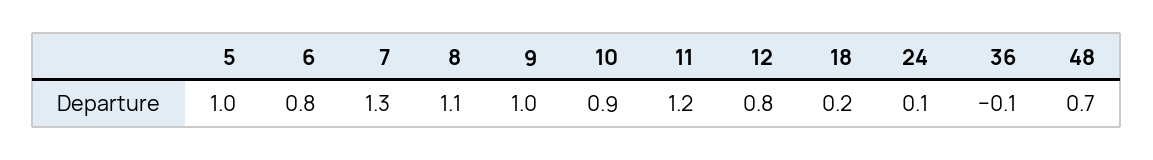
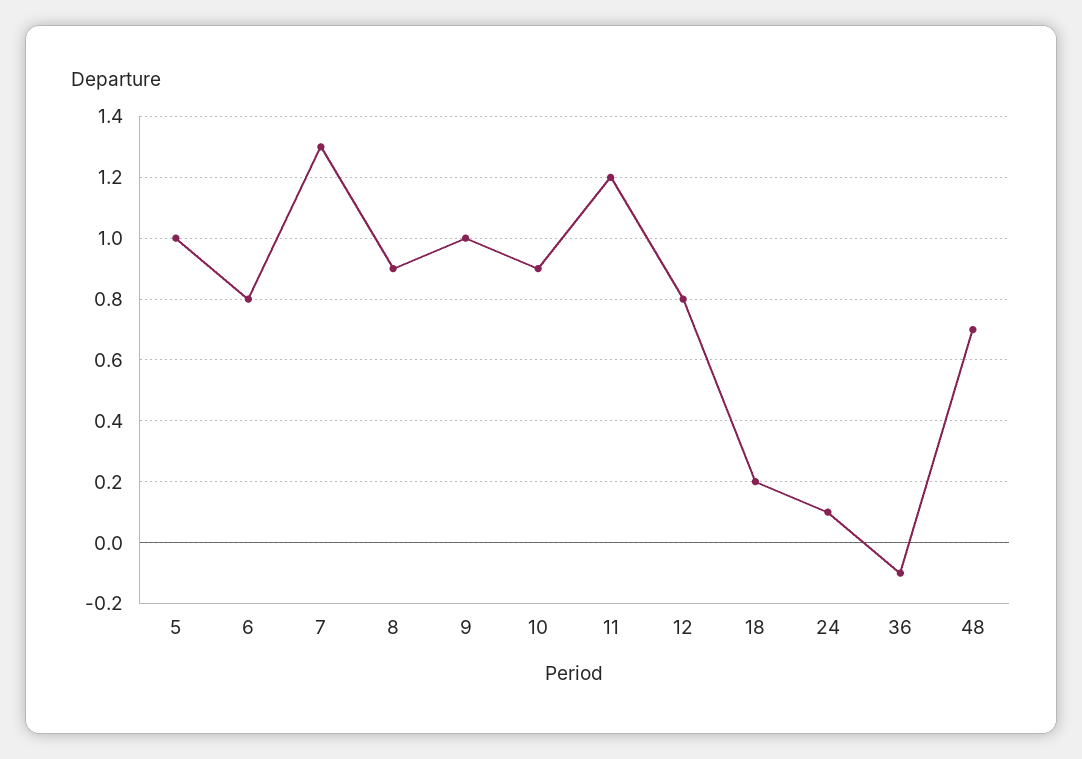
  {
    "5": 1,
    "6": 0.8,
    "7": 1.3,
-   "8": 1.1,
+   "8": 0.9,
    "9": 1,
    "10": 0.9,
    "11": 1.2,
    "12": 0.8,
    "18": 0.2,
    "24": 0.1,
    "36": -0.1,
    "48": 0.7
  }

